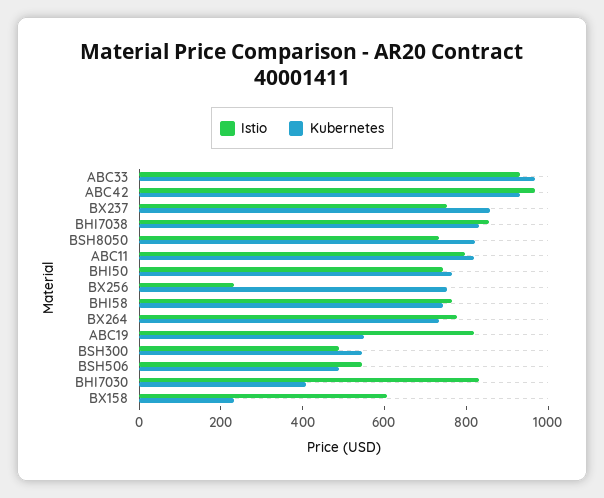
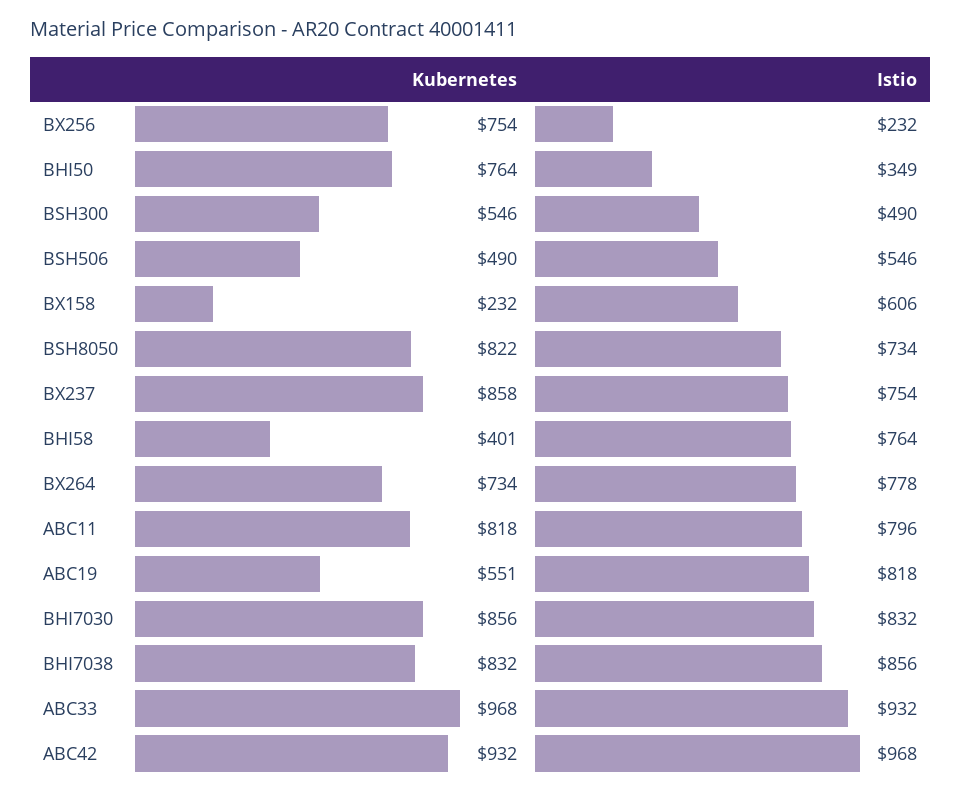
  {
    "Istio": {
      "ABC33": 932,
      "ABC42": 968,
      "BX237": 754,
      "BHI7038": 856,
      "BSH8050": 734,
      "ABC11": 796,
-     "BHI50": 750,
+     "BHI50": 349,
      "BX256": 232,
      "BHI58": 764,
      "BX264": 778,
      "ABC19": 818,
      "BSH300": 490,
      "BSH506": 546,
      "BHI7030": 832,
      "BX158": 606
    },
    "Kubernetes": {
      "ABC33": 968,
      "ABC42": 932,
      "BX237": 858,
      "BHI7038": 832,
      "BSH8050": 822,
      "ABC11": 818,
      "BHI50": 764,
      "BX256": 754,
-     "BHI58": 750,
+     "BHI58": 401,
      "BX264": 734,
      "ABC19": 551,
      "BSH300": 546,
      "BSH506": 490,
-     "BHI7030": 400,
+     "BHI7030": 856,
      "BX158": 232
    }
  }

